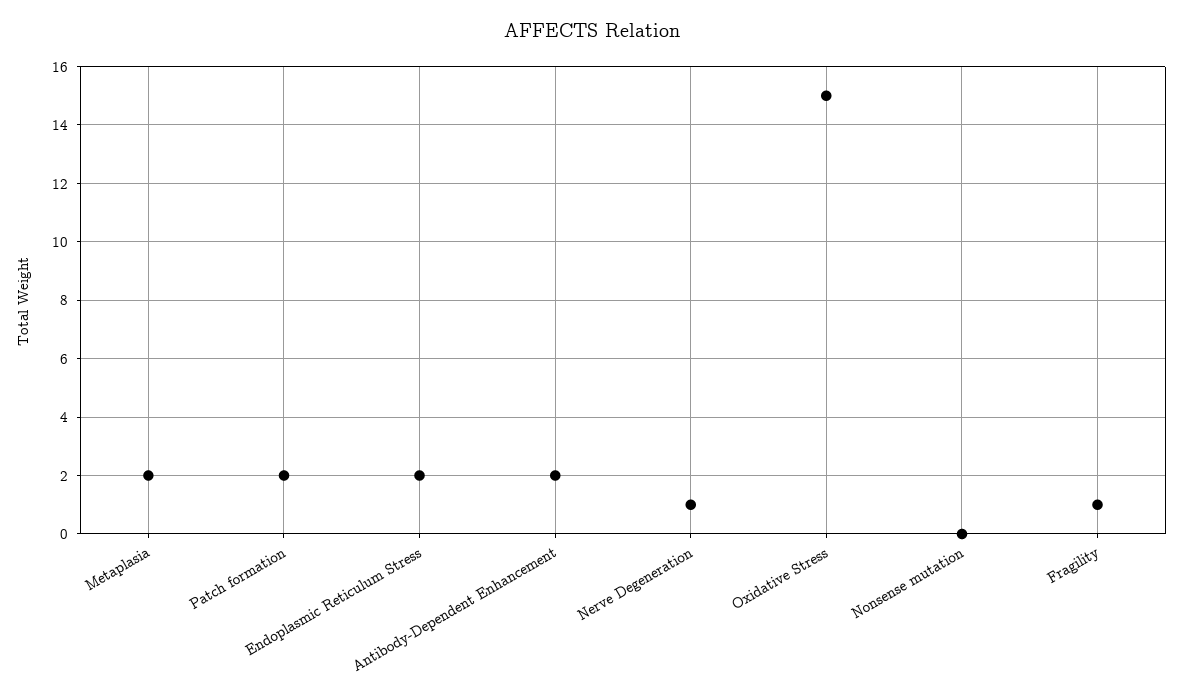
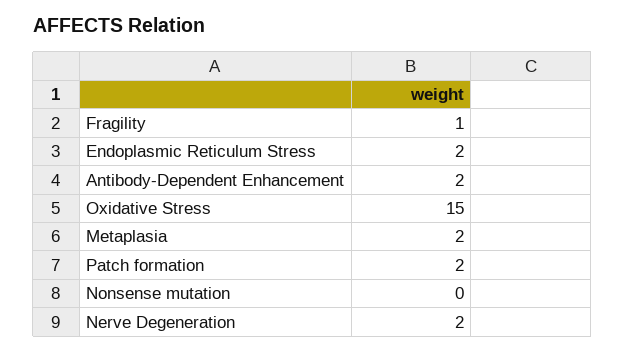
  {
    "Metaplasia": 2,
    "Patch formation": 2,
    "Endoplasmic Reticulum Stress": 2,
    "Antibody-Dependent Enhancement": 2,
-   "Nerve Degeneration": 1,
+   "Nerve Degeneration": 2,
    "Oxidative Stress": 15,
    "Nonsense mutation": 0,
    "Fragility": 1
  }

